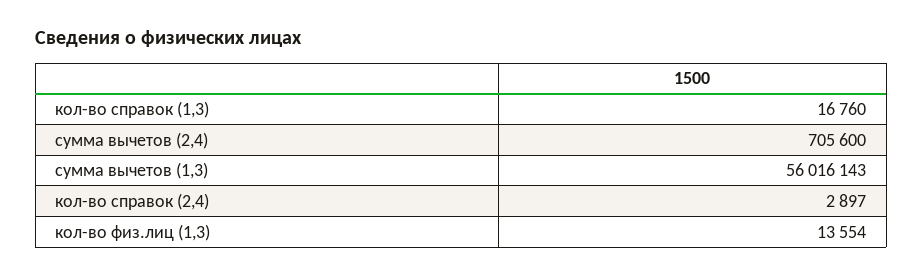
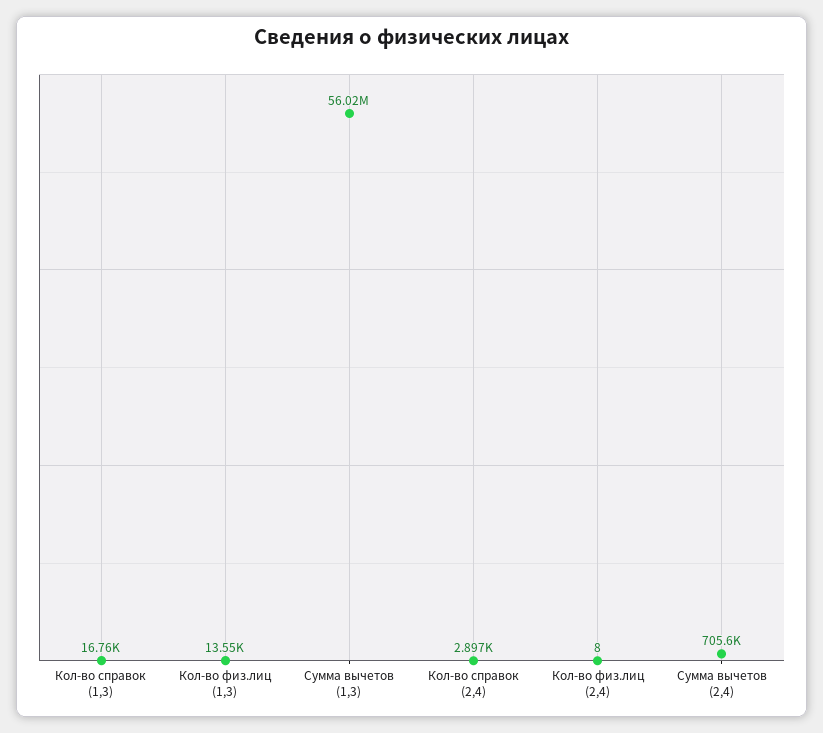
  {
    "кол-во справок (1,3)": 16760,
    "сумма вычетов (2,4)": 705600,
    "сумма вычетов (1,3)": 56016143,
    "кол-во справок (2,4)": 2897,
-   "кол-во физ.лиц (1,3)": 13554
+   "кол-во физ.лиц (1,3)": 13554,
+   "Кол-во физ.лиц (2,4)": 8
  }

